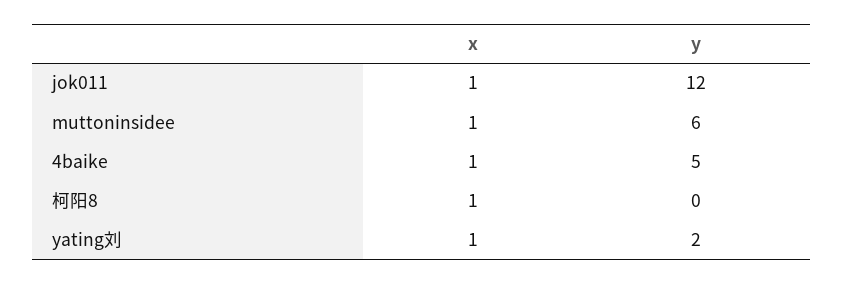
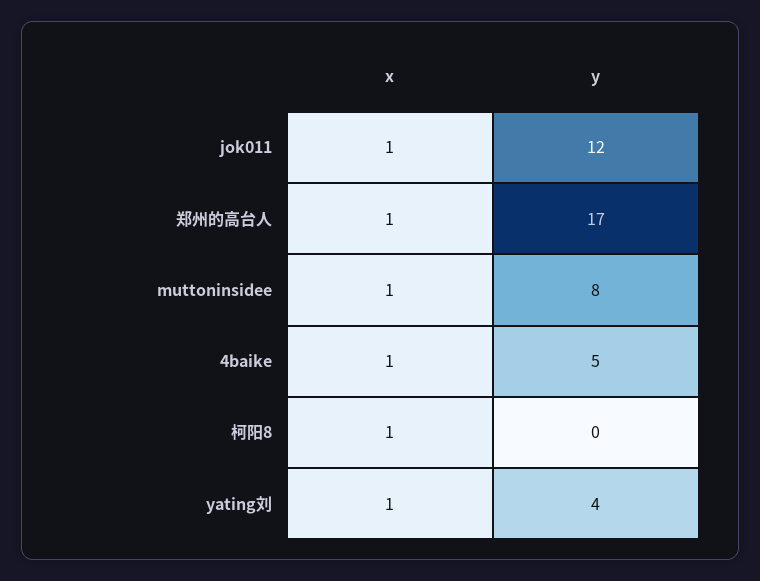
  {
    "x": {
      "jok011": 1,
      "muttoninsidee": 1,
      "4baike": 1,
      "柯阳8": 1,
-     "yating刘": 1
+     "yating刘": 1,
+     "郑州的高台人": 1
    },
    "y": {
      "jok011": 12,
-     "muttoninsidee": 6,
+     "muttoninsidee": 8,
      "4baike": 5,
      "柯阳8": 0,
-     "yating刘": 2
+     "yating刘": 4,
+     "郑州的高台人": 17
    }
  }

